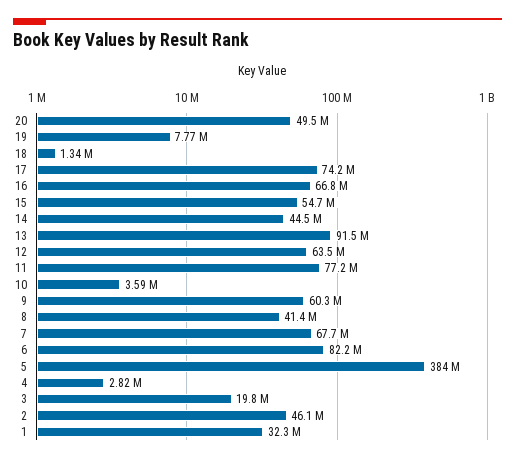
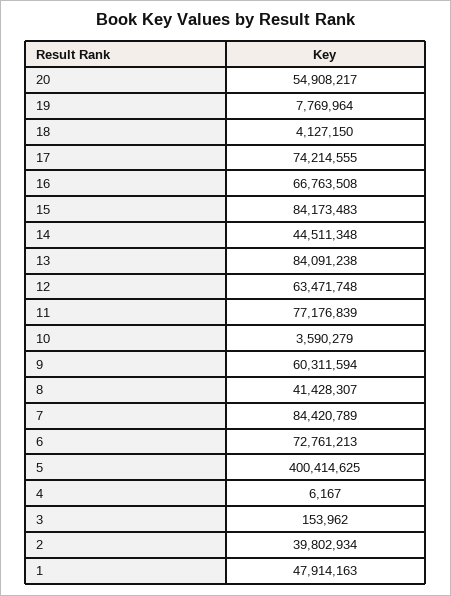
  {
-   "20": 49500000,
+   "20": 54908217,
    "19": 7769964,
-   "18": 1340000,
+   "18": 4127150,
    "17": 74214555,
    "16": 66763508,
-   "15": 54700000,
+   "15": 84173483,
    "14": 44511348,
-   "13": 91500000,
+   "13": 84091238,
    "12": 63471748,
    "11": 77176839,
    "10": 3590279,
    "9": 60311594,
    "8": 41428307,
-   "7": 67700000,
+   "7": 84420789,
-   "6": 82200000,
+   "6": 72761213,
-   "5": 384000000,
+   "5": 400414625,
-   "4": 2820000,
+   "4": 6167,
-   "3": 19800000,
+   "3": 153962,
-   "2": 46100000,
+   "2": 39802934,
-   "1": 32300000
+   "1": 47914163
  }

